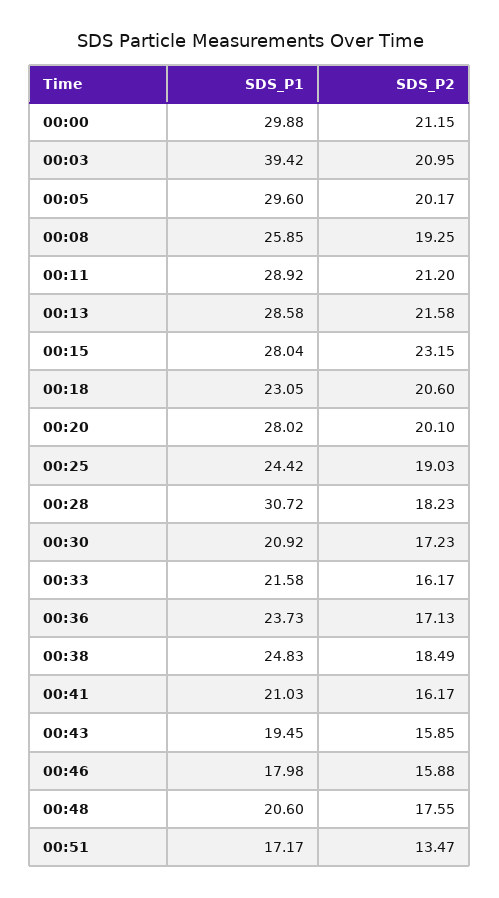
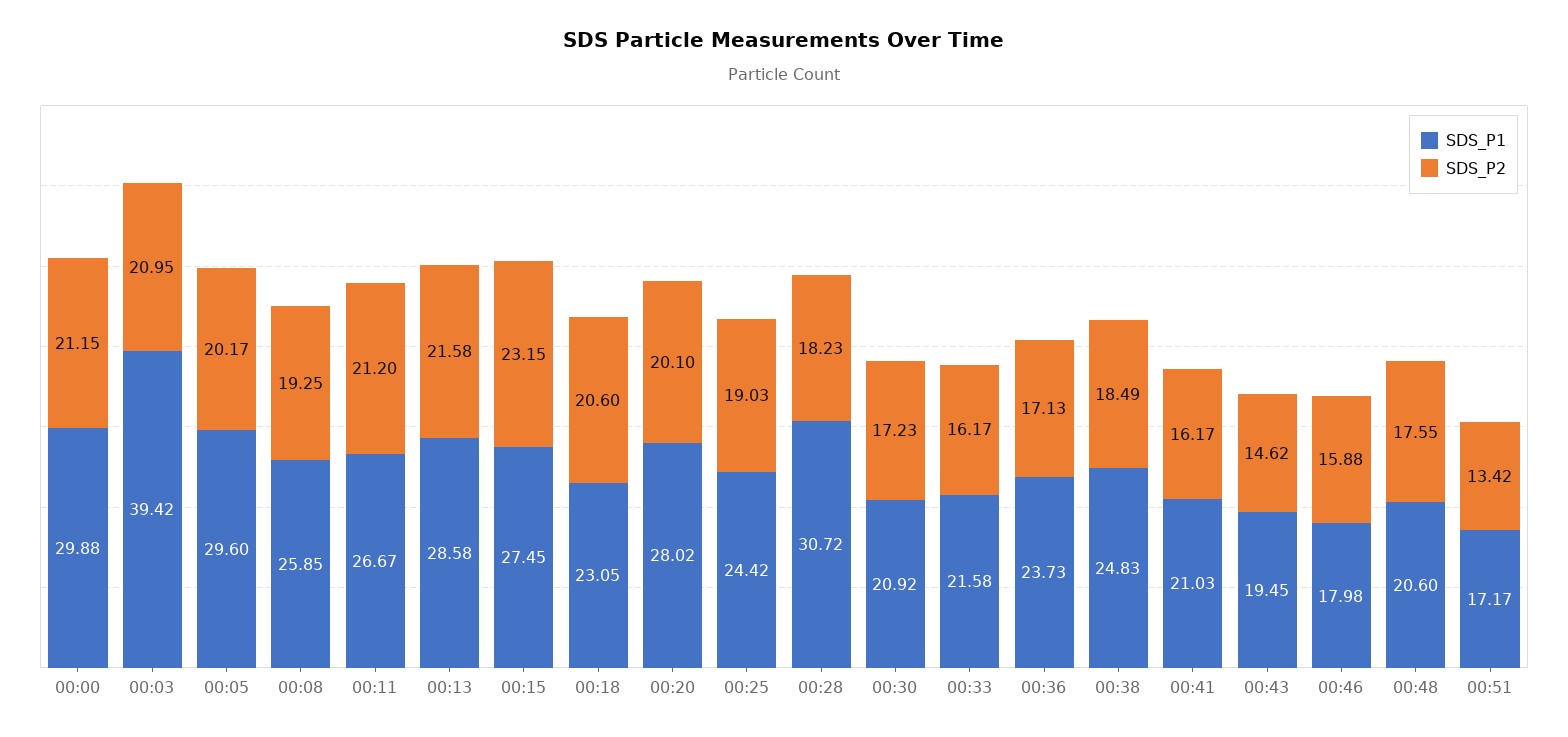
  {
    "SDS_P1": {
      "00:00": 29.88,
      "00:03": 39.42,
      "00:05": 29.6,
      "00:08": 25.85,
-     "00:11": 28.92,
+     "00:11": 26.67,
      "00:13": 28.58,
-     "00:15": 28.04,
+     "00:15": 27.45,
      "00:18": 23.05,
      "00:20": 28.02,
      "00:25": 24.42,
      "00:28": 30.72,
      "00:30": 20.92,
      "00:33": 21.58,
      "00:36": 23.73,
      "00:38": 24.83,
      "00:41": 21.03,
      "00:43": 19.45,
      "00:46": 17.98,
      "00:48": 20.6,
      "00:51": 17.17
    },
    "SDS_P2": {
      "00:00": 21.15,
      "00:03": 20.95,
      "00:05": 20.17,
      "00:08": 19.25,
      "00:11": 21.2,
      "00:13": 21.58,
      "00:15": 23.15,
      "00:18": 20.6,
      "00:20": 20.1,
      "00:25": 19.03,
      "00:28": 18.23,
      "00:30": 17.23,
      "00:33": 16.17,
      "00:36": 17.13,
      "00:38": 18.49,
      "00:41": 16.17,
-     "00:43": 15.85,
+     "00:43": 14.62,
      "00:46": 15.88,
      "00:48": 17.55,
-     "00:51": 13.47
+     "00:51": 13.42
    }
  }

